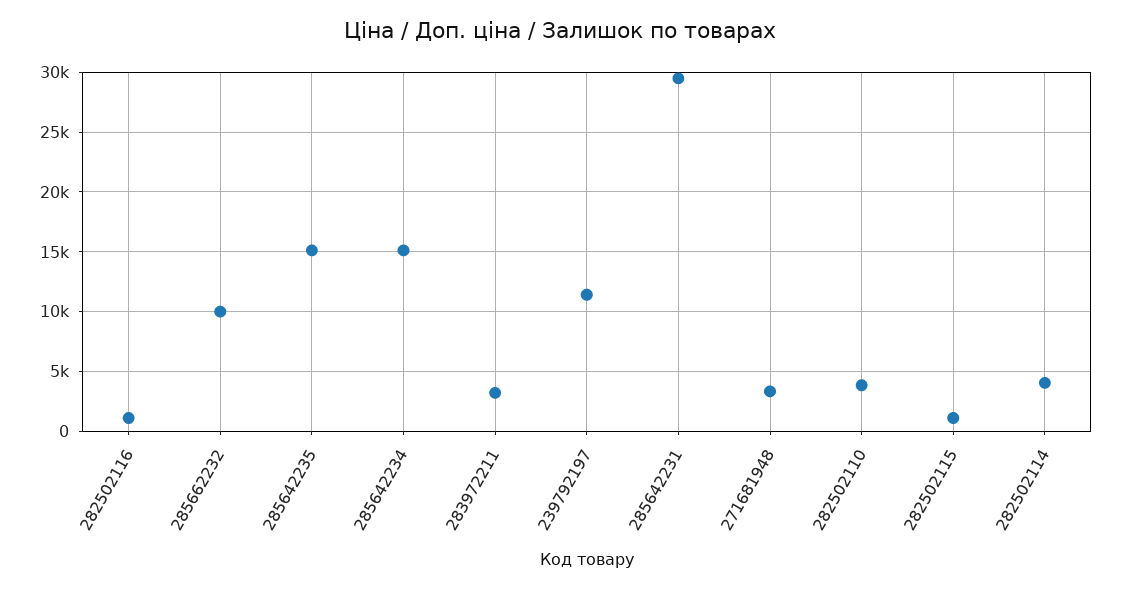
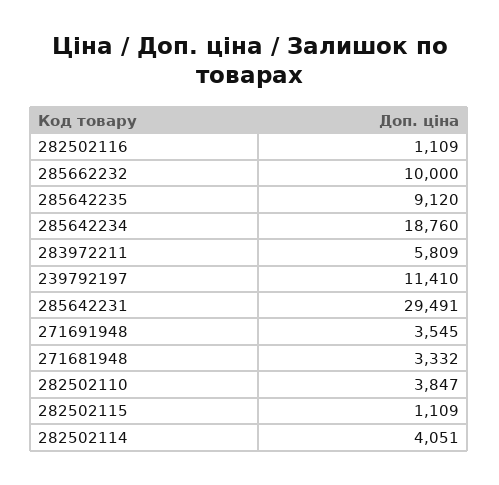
  {
    "282502116": 1109,
    "285662232": 10000,
-   "285642235": 15000,
+   "285642235": 9120,
-   "285642234": 15000,
+   "285642234": 18760,
-   "283972211": 3000,
+   "283972211": 5809,
    "239792197": 11410,
    "285642231": 29491,
    "271681948": 3332,
    "282502110": 3847,
    "282502115": 1109,
-   "282502114": 4051
+   "282502114": 4051,
+   "271691948": 3545
  }

